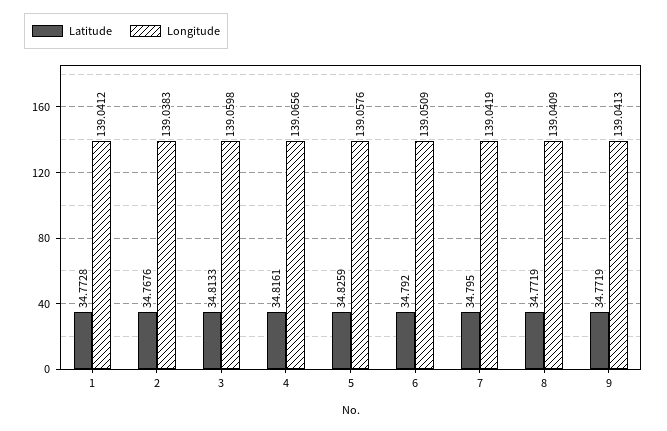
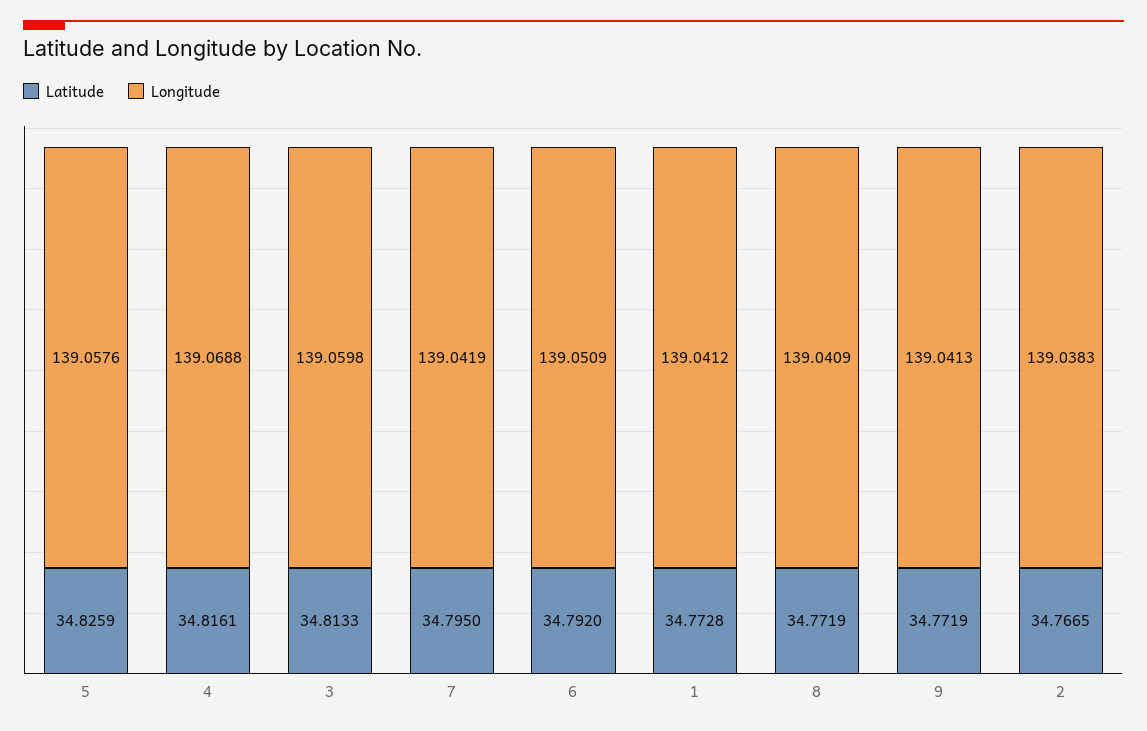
  {
    "Latitude": {
      "1": 34.7728,
-     "2": 34.7676,
+     "2": 34.7665,
      "3": 34.8133,
      "4": 34.8161,
      "5": 34.8259,
      "6": 34.792,
      "7": 34.795,
      "8": 34.7719,
      "9": 34.7719
    },
    "Longitude": {
      "1": 139.0412,
      "2": 139.0383,
      "3": 139.0598,
-     "4": 139.0656,
+     "4": 139.0688,
      "5": 139.0576,
      "6": 139.0509,
      "7": 139.0419,
      "8": 139.0409,
      "9": 139.0413
    }
  }

